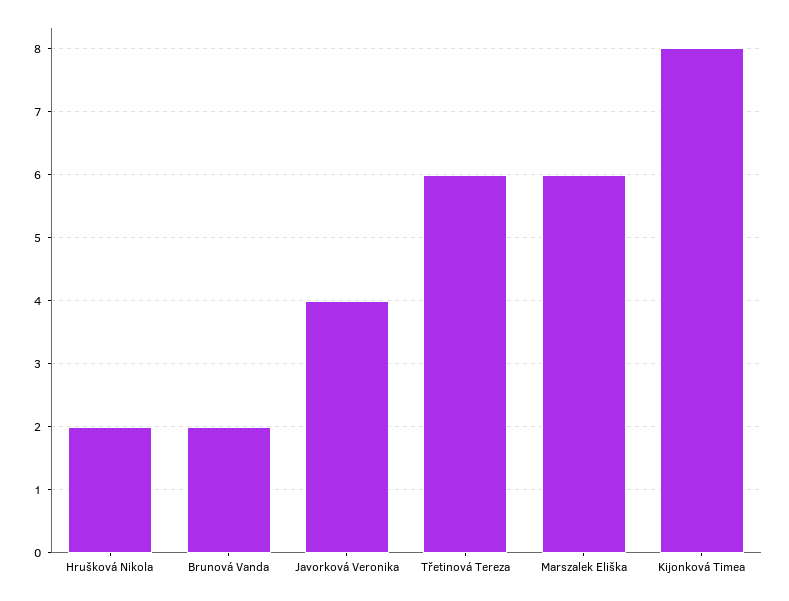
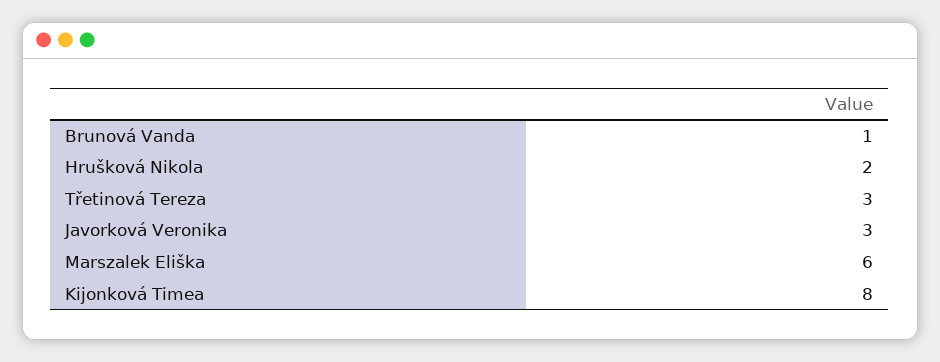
  {
    "Hrušková Nikola": 2,
-   "Brunová Vanda": 2,
+   "Brunová Vanda": 1,
-   "Javorková Veronika": 4,
+   "Javorková Veronika": 3,
-   "Třetinová Tereza": 6,
+   "Třetinová Tereza": 3,
    "Marszalek Eliška": 6,
    "Kijonková Timea": 8
  }

